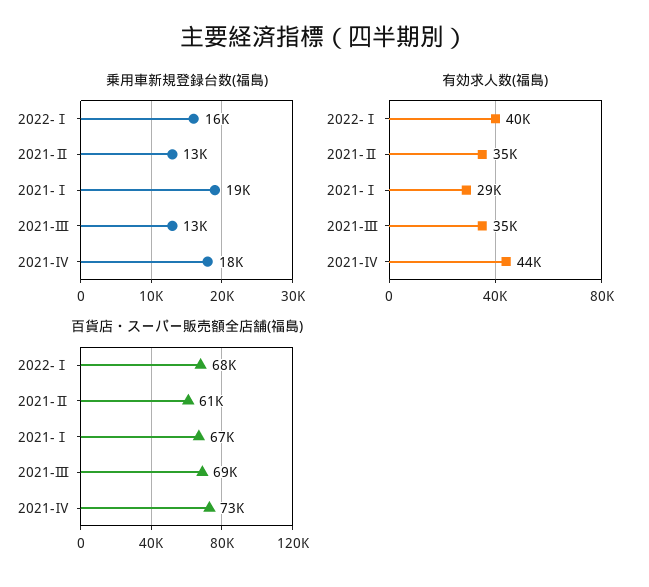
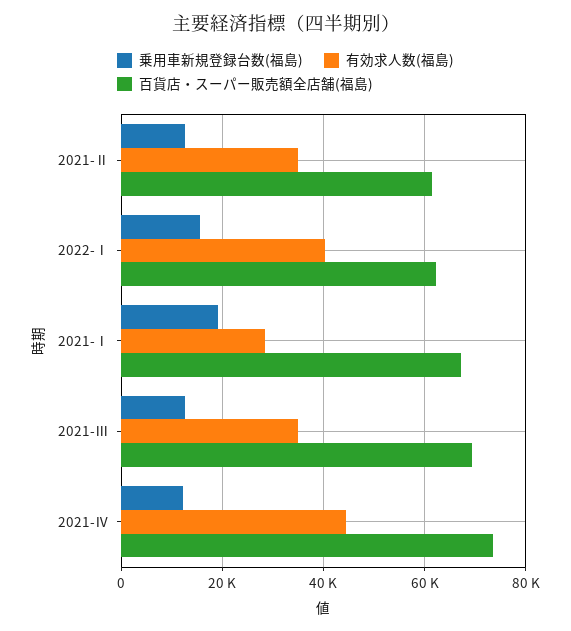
  {
    "乗用車新規登録台数(福島)": {
      "2022-Ⅰ": 16000,
      "2021-Ⅱ": 13000,
      "2021-Ⅰ": 19000,
      "2021-Ⅲ": 13000,
-     "2021-Ⅳ": 18000
+     "2021-Ⅳ": 12000
    },
    "有効求人数(福島)": {
      "2022-Ⅰ": 40000,
      "2021-Ⅱ": 35000,
      "2021-Ⅰ": 29000,
      "2021-Ⅲ": 35000,
      "2021-Ⅳ": 44000
    },
    "百貨店・スーパー販売額全店舗(福島)": {
-     "2022-Ⅰ": 68000,
+     "2022-Ⅰ": 62000,
      "2021-Ⅱ": 61000,
      "2021-Ⅰ": 67000,
      "2021-Ⅲ": 69000,
      "2021-Ⅳ": 73000
    }
  }

